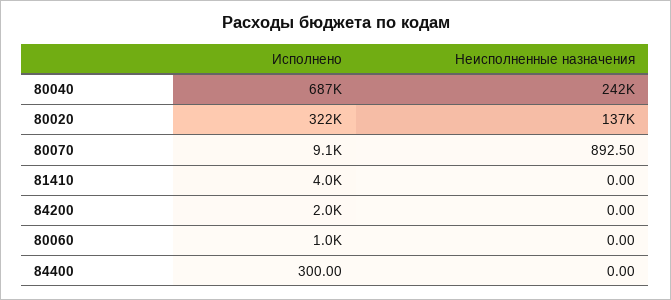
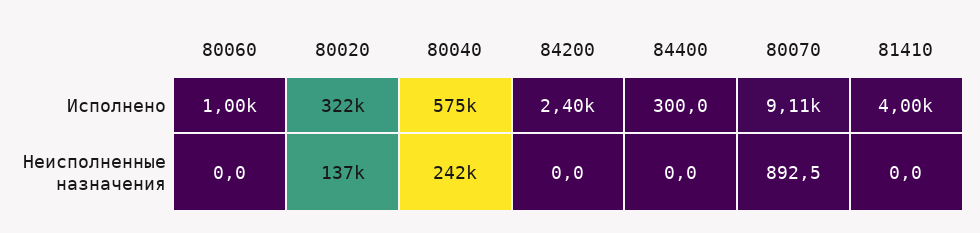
  {
    "Исполнено": {
-     "80040": 687000,
+     "80040": 575000,
      "80020": 322000,
      "80070": 9110,
      "81410": 4000,
-     "84200": 2000,
+     "84200": 2400,
      "80060": 1000,
      "84400": 300
    },
    "Неисполненные назначения": {
      "80040": 242000,
      "80020": 137000,
      "80070": 892.5,
      "81410": 0,
      "84200": 0,
      "80060": 0,
      "84400": 0
    }
  }

